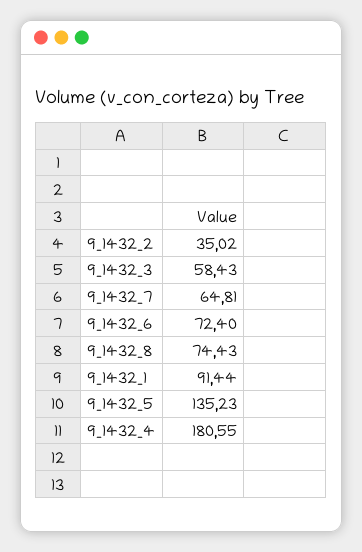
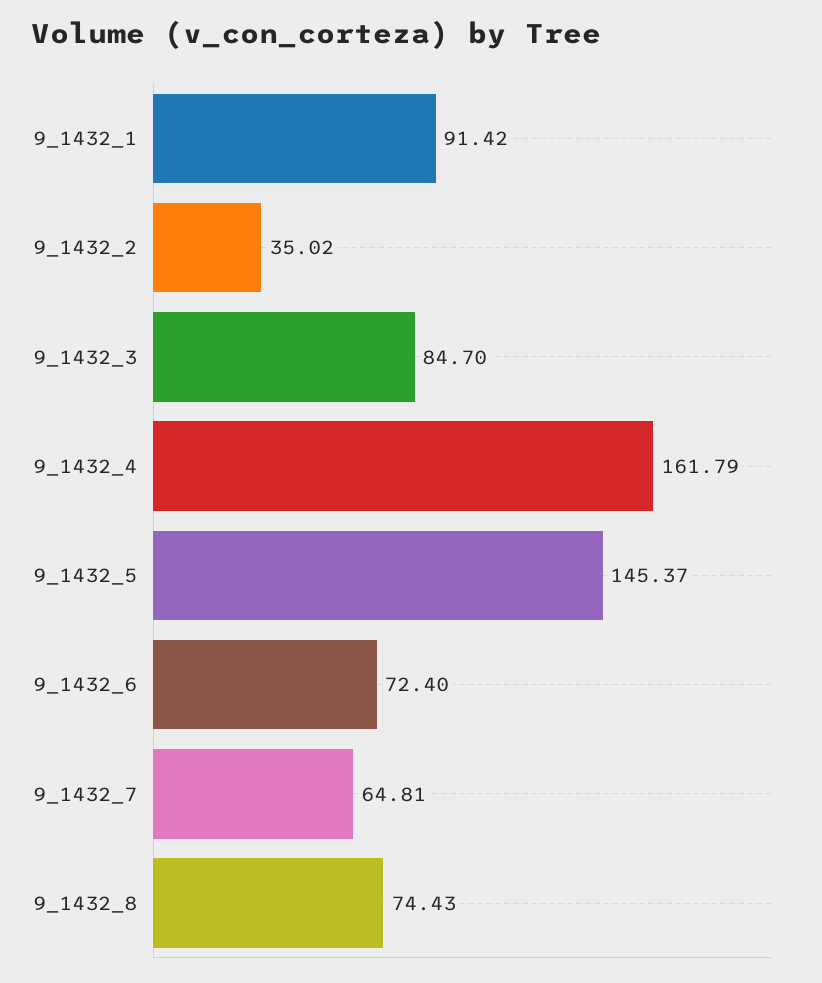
  {
    "9_1432_2": 35.02,
-   "9_1432_3": 58.43,
+   "9_1432_3": 84.7,
    "9_1432_7": 64.81,
    "9_1432_6": 72.4,
    "9_1432_8": 74.43,
-   "9_1432_1": 91.44,
+   "9_1432_1": 91.42,
-   "9_1432_5": 135.23,
+   "9_1432_5": 145.37,
-   "9_1432_4": 180.55
+   "9_1432_4": 161.79
  }

